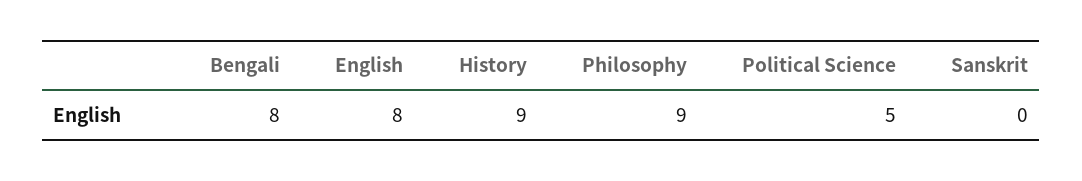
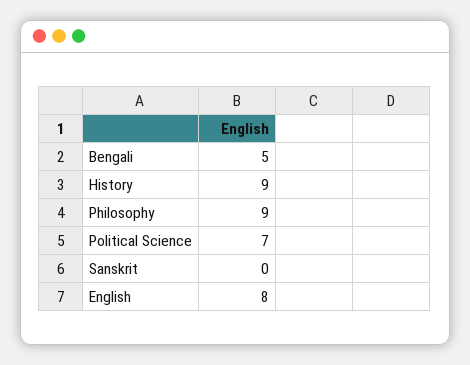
  {
-   "Bengali": 8,
+   "Bengali": 5,
    "English": 8,
    "History": 9,
    "Philosophy": 9,
-   "Political Science": 5,
+   "Political Science": 7,
    "Sanskrit": 0
  }

